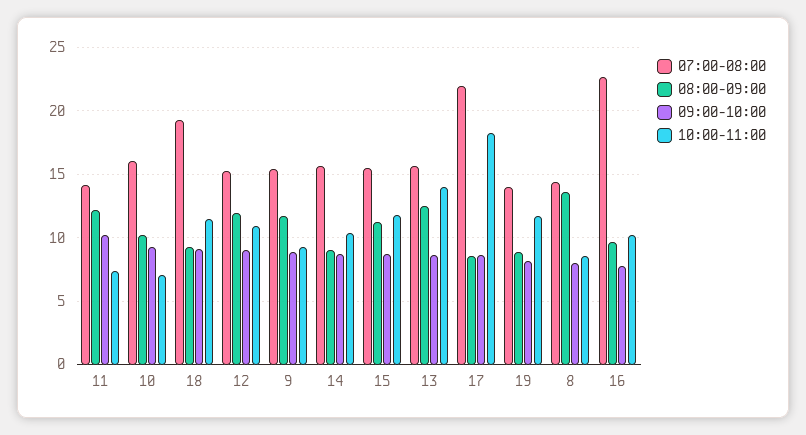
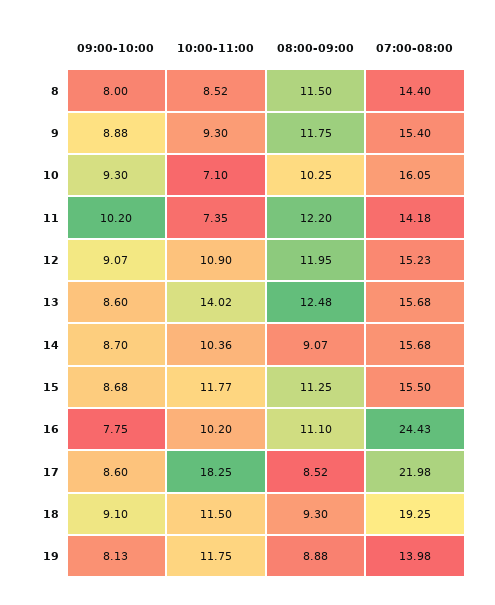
  {
    "07:00-08:00": {
      "11": 14.18,
      "10": 16.05,
      "18": 19.25,
      "12": 15.23,
      "9": 15.4,
      "14": 15.68,
      "15": 15.5,
      "13": 15.68,
      "17": 21.98,
      "19": 13.98,
      "8": 14.4,
-     "16": 22.5
+     "16": 24.43
    },
    "08:00-09:00": {
      "11": 12.2,
      "10": 10.25,
      "18": 9.3,
      "12": 11.95,
      "9": 11.75,
      "14": 9.07,
      "15": 11.25,
      "13": 12.48,
      "17": 8.52,
      "19": 8.88,
-     "8": 13.5,
+     "8": 11.5,
-     "16": 9.5
+     "16": 11.1
    },
    "09:00-10:00": {
      "11": 10.2,
      "10": 9.3,
      "18": 9.1,
      "12": 9.07,
      "9": 8.88,
      "14": 8.7,
      "15": 8.68,
      "13": 8.6,
      "17": 8.6,
      "19": 8.13,
      "8": 8,
      "16": 7.75
    },
    "10:00-11:00": {
      "11": 7.35,
      "10": 7.1,
      "18": 11.5,
      "12": 10.9,
      "9": 9.3,
      "14": 10.36,
      "15": 11.77,
      "13": 14.02,
      "17": 18.25,
      "19": 11.75,
      "8": 8.52,
      "16": 10.2
    }
  }

